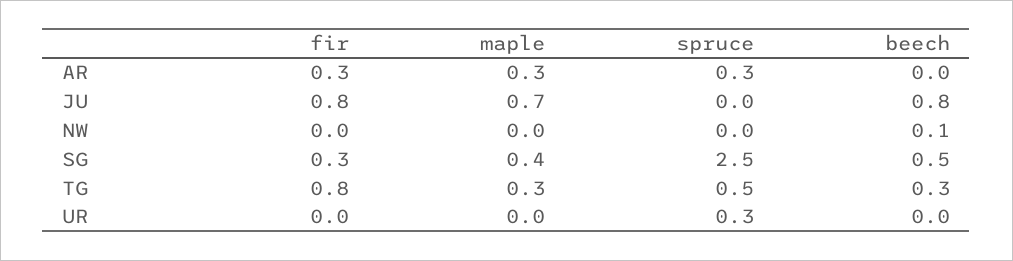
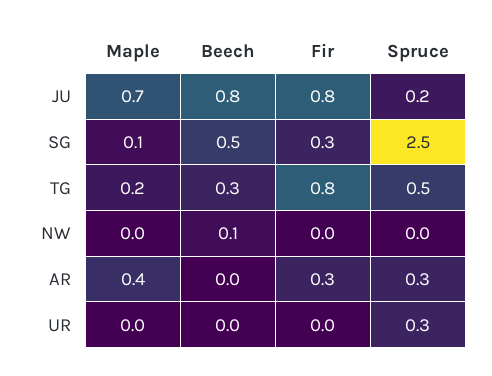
  {
    "fir": {
      "AR": 0.3,
      "JU": 0.8,
      "NW": 0,
      "SG": 0.3,
      "TG": 0.8,
      "UR": 0
    },
    "maple": {
-     "AR": 0.3,
+     "AR": 0.4,
      "JU": 0.7,
      "NW": 0,
-     "SG": 0.4,
+     "SG": 0.1,
-     "TG": 0.3,
+     "TG": 0.2,
      "UR": 0
    },
    "spruce": {
      "AR": 0.3,
-     "JU": 0,
+     "JU": 0.2,
      "NW": 0,
      "SG": 2.5,
      "TG": 0.5,
      "UR": 0.3
    },
    "beech": {
      "AR": 0,
      "JU": 0.8,
      "NW": 0.1,
      "SG": 0.5,
      "TG": 0.3,
      "UR": 0
    }
  }

